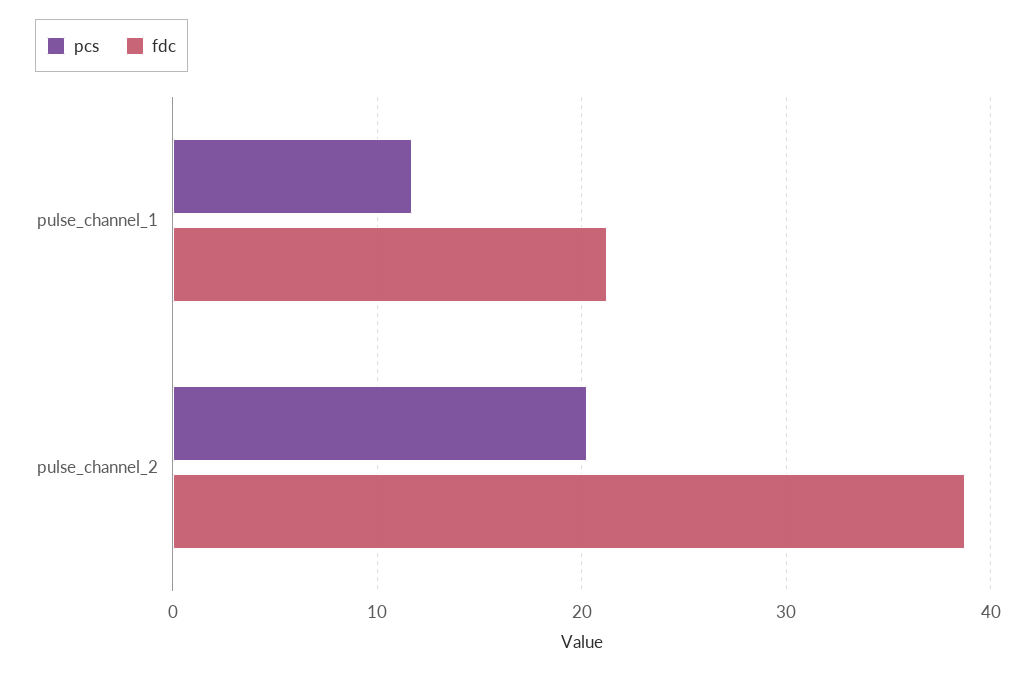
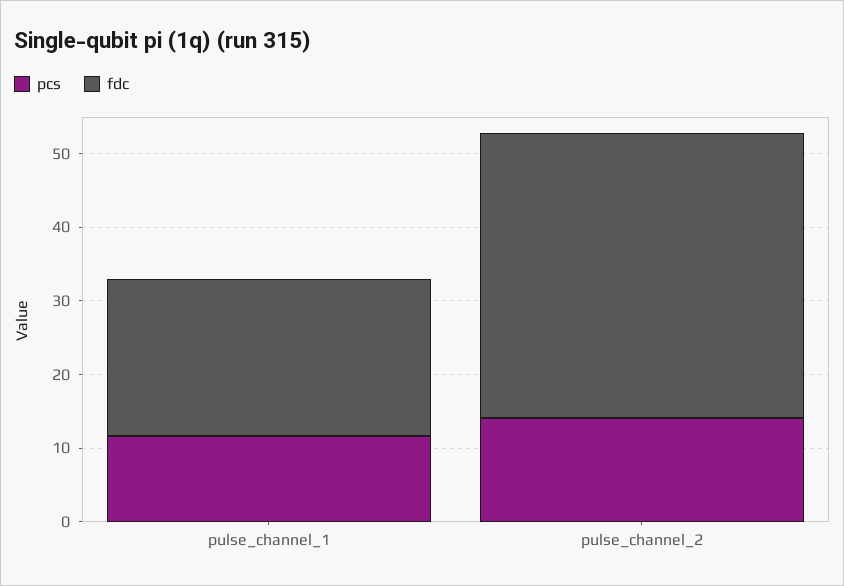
  {
    "pcs": {
      "pulse_channel_1": 12,
-     "pulse_channel_2": 20
+     "pulse_channel_2": 14
    },
    "fdc": {
      "pulse_channel_1": 21,
      "pulse_channel_2": 39
    }
  }

